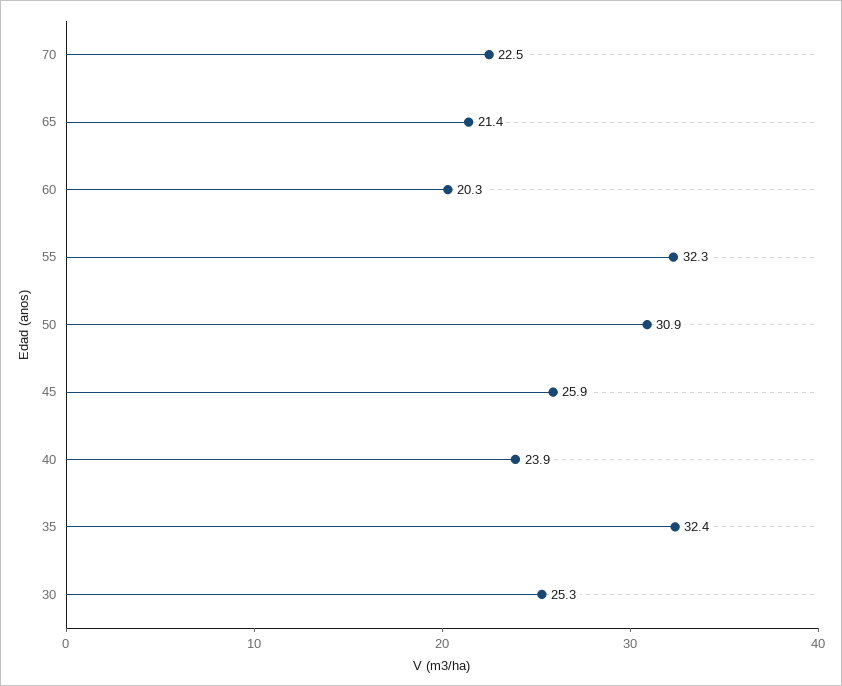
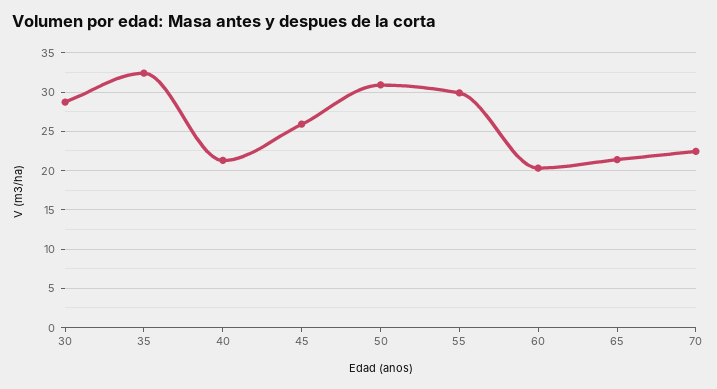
  {
    "70": 22.5,
    "65": 21.4,
    "60": 20.3,
-   "55": 32.3,
+   "55": 30,
    "50": 30.9,
    "45": 25.9,
-   "40": 23.9,
+   "40": 21,
    "35": 32.4,
-   "30": 25.3
+   "30": 29
  }

